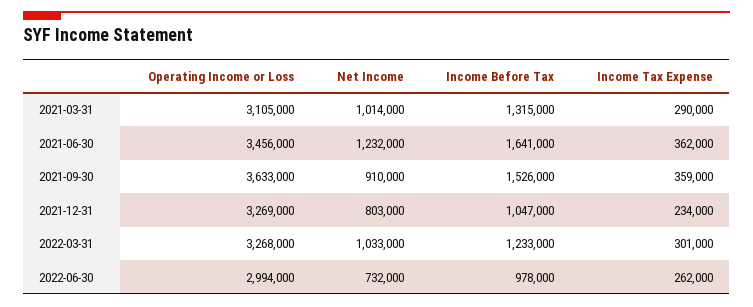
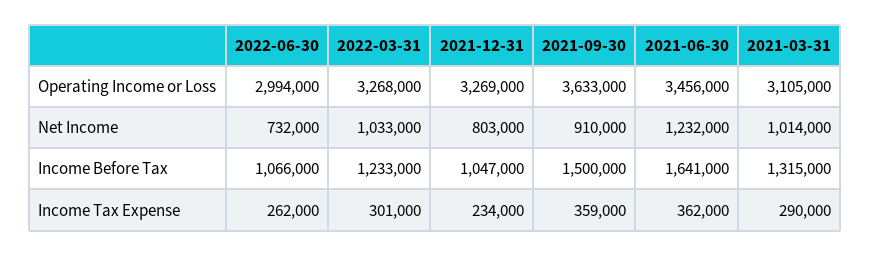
  {
    "Operating Income or Loss": {
      "2021-03-31": 3105000,
      "2021-06-30": 3456000,
      "2021-09-30": 3633000,
      "2021-12-31": 3269000,
      "2022-03-31": 3268000,
      "2022-06-30": 2994000
    },
    "Net Income": {
      "2021-03-31": 1014000,
      "2021-06-30": 1232000,
      "2021-09-30": 910000,
      "2021-12-31": 803000,
      "2022-03-31": 1033000,
      "2022-06-30": 732000
    },
    "Income Before Tax": {
      "2021-03-31": 1315000,
      "2021-06-30": 1641000,
-     "2021-09-30": 1526000,
+     "2021-09-30": 1500000,
      "2021-12-31": 1047000,
      "2022-03-31": 1233000,
-     "2022-06-30": 978000
+     "2022-06-30": 1066000
    },
    "Income Tax Expense": {
      "2021-03-31": 290000,
      "2021-06-30": 362000,
      "2021-09-30": 359000,
      "2021-12-31": 234000,
      "2022-03-31": 301000,
      "2022-06-30": 262000
    }
  }

